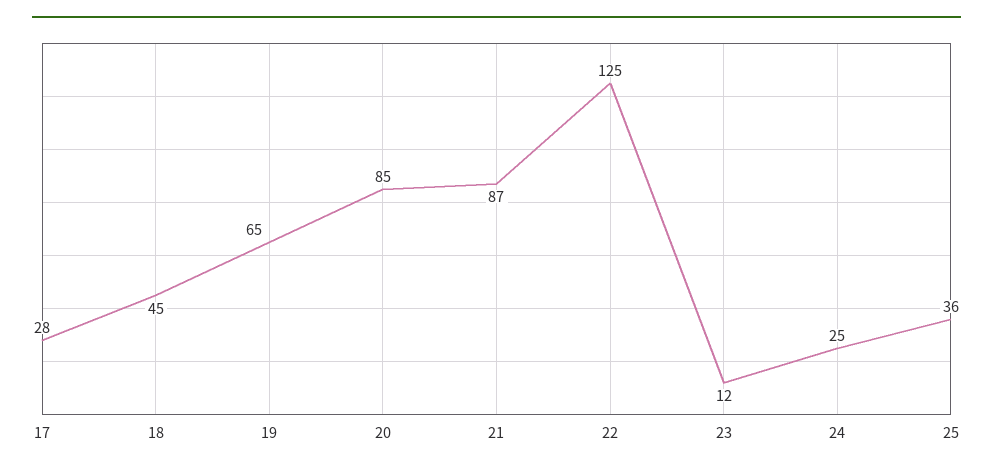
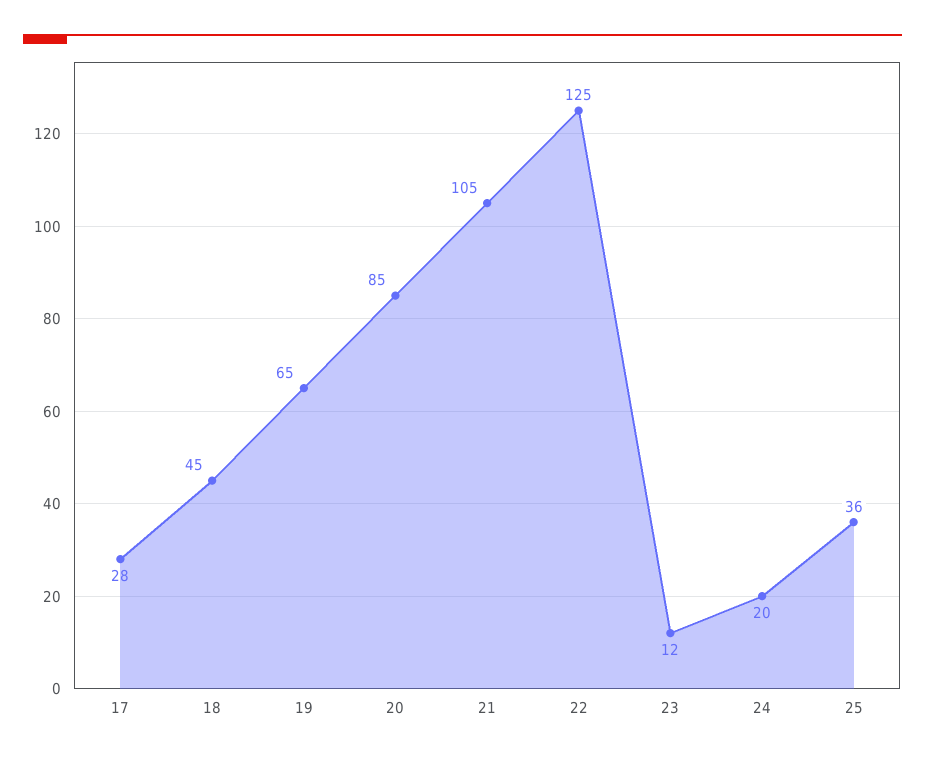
  {
    "17": 28,
    "18": 45,
    "19": 65,
    "20": 85,
-   "21": 87,
+   "21": 105,
    "22": 125,
    "23": 12,
-   "24": 25,
+   "24": 20,
    "25": 36
  }

